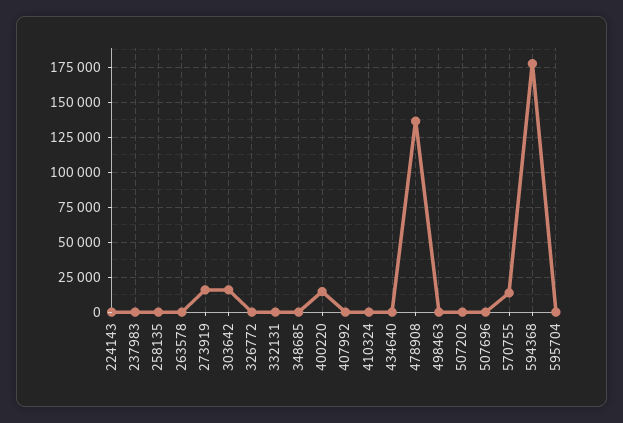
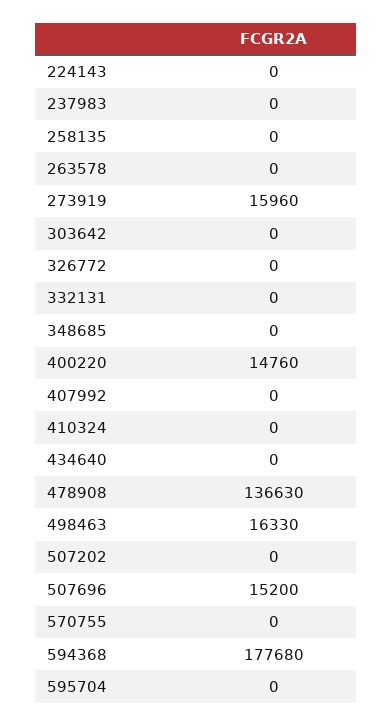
  {
    "224143": 0,
    "237983": 0,
    "258135": 0,
    "263578": 0,
    "273919": 15960,
-   "303642": 15000,
+   "303642": 0,
    "326772": 0,
    "332131": 0,
    "348685": 0,
    "400220": 14760,
    "407992": 0,
    "410324": 0,
    "434640": 0,
    "478908": 136630,
-   "498463": 0,
+   "498463": 16330,
    "507202": 0,
-   "507696": 0,
+   "507696": 15200,
-   "570755": 15000,
+   "570755": 0,
    "594368": 177680,
    "595704": 0
  }

